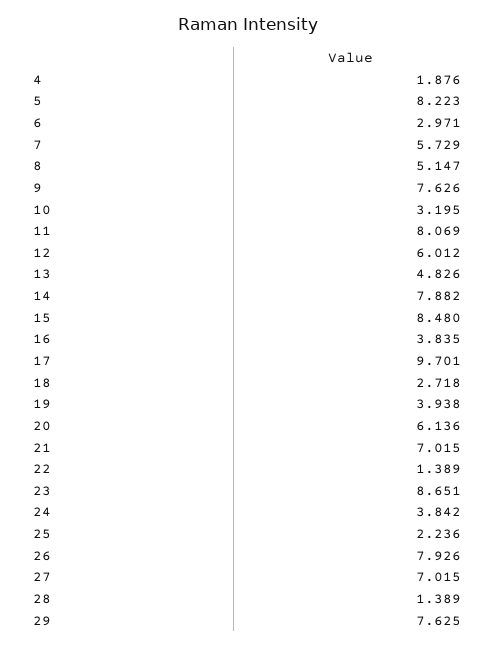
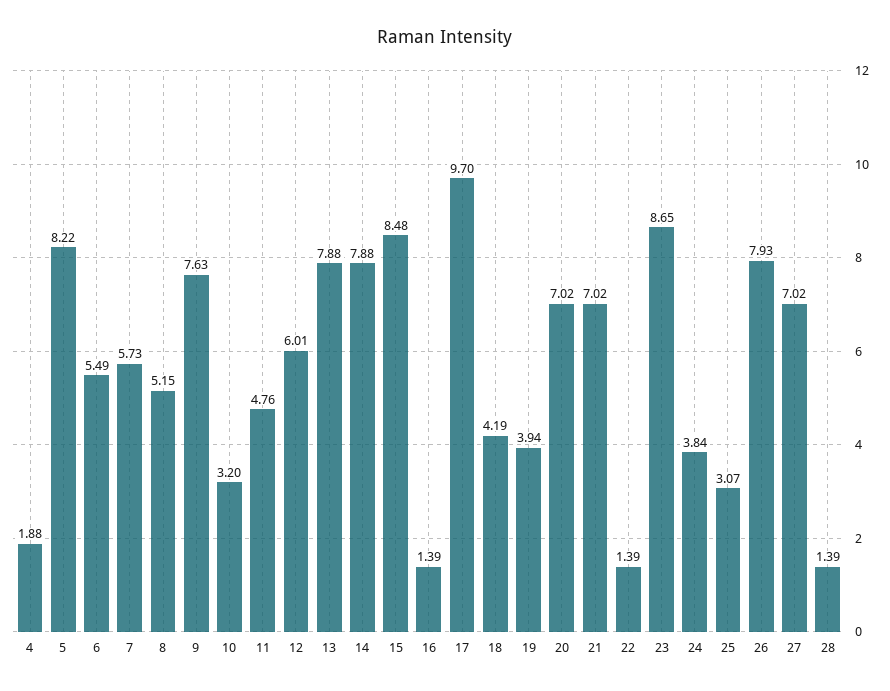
  {
    "4": 1.876,
    "5": 8.223,
-   "6": 2.971,
+   "6": 5.49,
    "7": 5.729,
    "8": 5.147,
    "9": 7.626,
    "10": 3.195,
-   "11": 8.069,
+   "11": 4.76,
    "12": 6.012,
-   "13": 4.826,
+   "13": 7.88,
    "14": 7.882,
    "15": 8.48,
-   "16": 3.835,
+   "16": 1.39,
    "17": 9.701,
-   "18": 2.718,
+   "18": 4.19,
    "19": 3.938,
-   "20": 6.136,
+   "20": 7.02,
    "21": 7.015,
    "22": 1.389,
    "23": 8.651,
    "24": 3.842,
-   "25": 2.236,
+   "25": 3.07,
    "26": 7.926,
    "27": 7.015,
-   "28": 1.389,
+   "28": 1.389
-   "29": 7.625
  }

